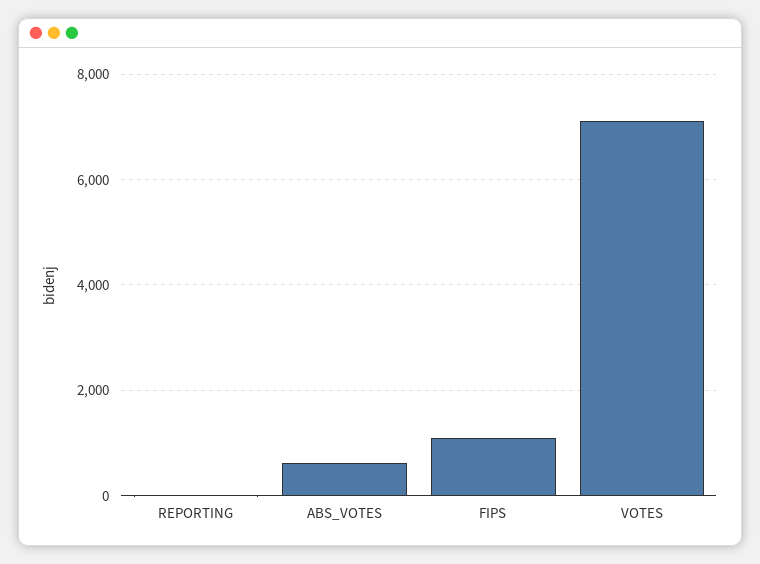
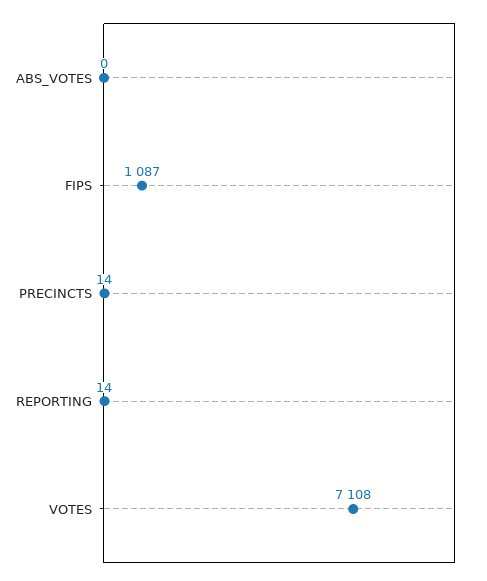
  {
    "REPORTING": 14,
-   "ABS_VOTES": 600,
+   "ABS_VOTES": 0,
    "FIPS": 1087,
-   "VOTES": 7108
+   "VOTES": 7108,
+   "PRECINCTS": 14
  }

